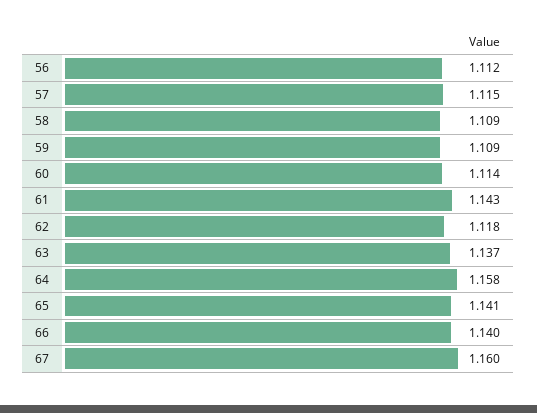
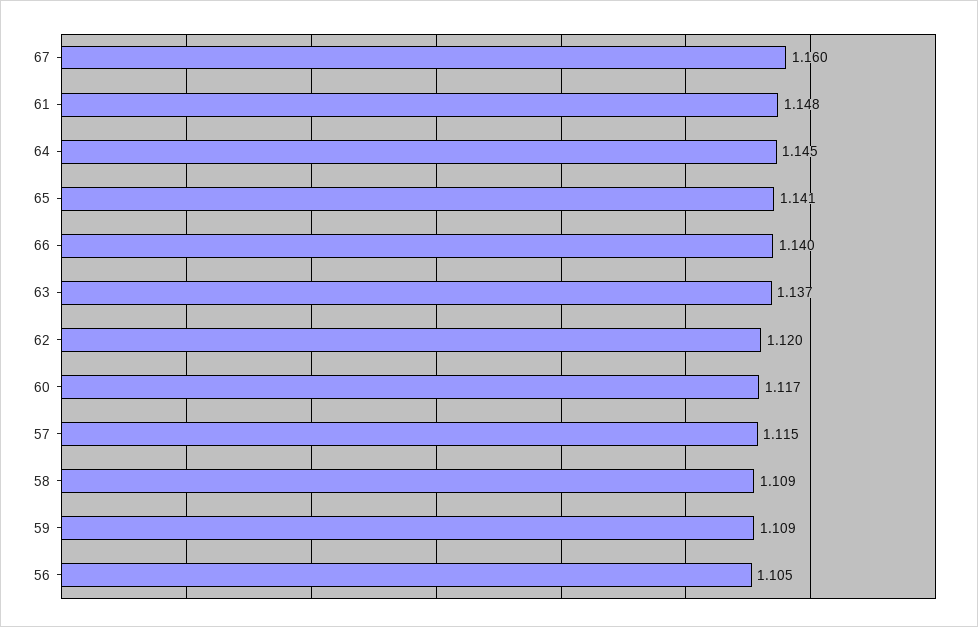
  {
-   "56": 1.112,
+   "56": 1.105,
    "57": 1.115,
    "58": 1.109,
    "59": 1.109,
-   "60": 1.114,
+   "60": 1.117,
-   "61": 1.143,
+   "61": 1.148,
-   "62": 1.118,
+   "62": 1.12,
    "63": 1.137,
-   "64": 1.158,
+   "64": 1.145,
    "65": 1.141,
    "66": 1.14,
    "67": 1.16
  }

